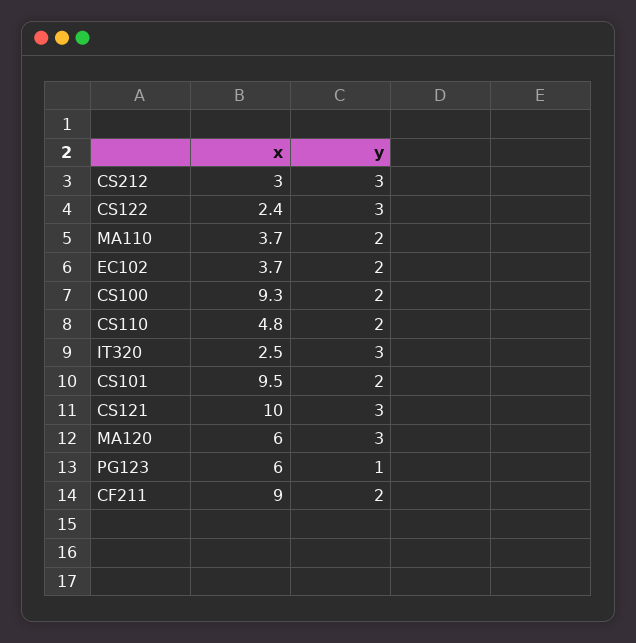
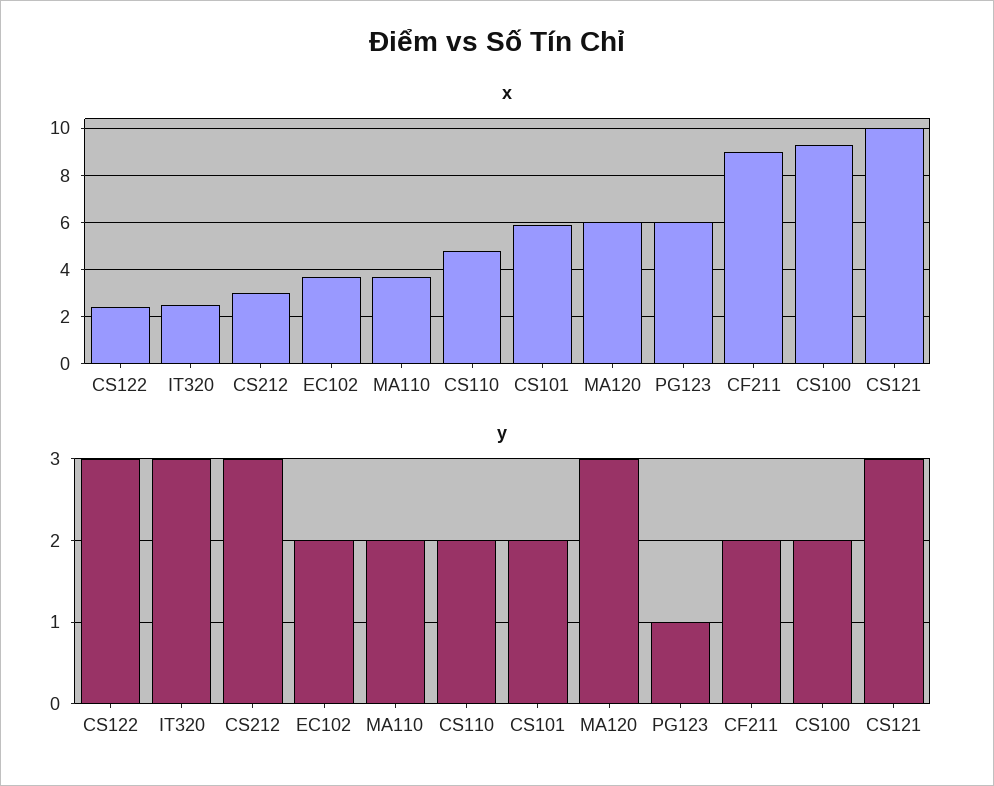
  {
    "x": {
      "CS212": 3,
      "CS122": 2.4,
      "MA110": 3.7,
      "EC102": 3.7,
      "CS100": 9.3,
      "CS110": 4.8,
      "IT320": 2.5,
-     "CS101": 9.5,
+     "CS101": 6,
      "CS121": 10,
      "MA120": 6,
      "PG123": 6,
      "CF211": 9
    },
    "y": {
      "CS212": 3,
      "CS122": 3,
      "MA110": 2,
      "EC102": 2,
      "CS100": 2,
      "CS110": 2,
      "IT320": 3,
      "CS101": 2,
      "CS121": 3,
      "MA120": 3,
      "PG123": 1,
      "CF211": 2
    }
  }

